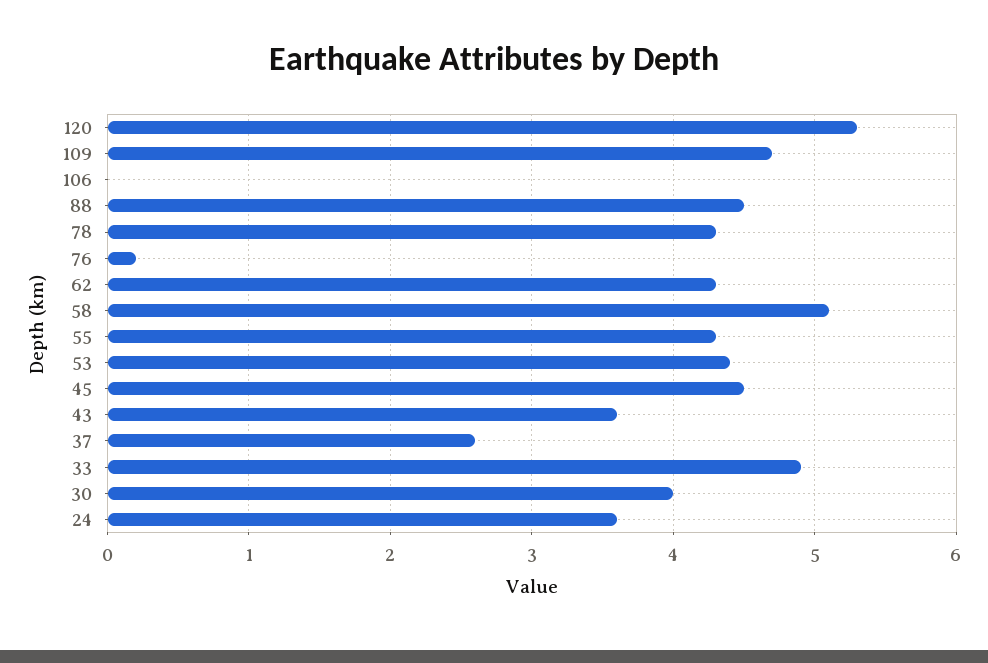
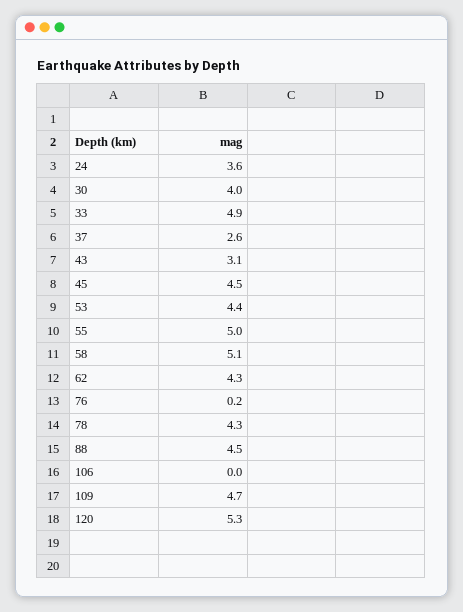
  {
    "120": 5.3,
    "109": 4.7,
    "106": 0,
    "88": 4.5,
    "78": 4.3,
    "76": 0.2,
    "62": 4.3,
    "58": 5.1,
-   "55": 4.3,
+   "55": 5,
    "53": 4.4,
    "45": 4.5,
-   "43": 3.6,
+   "43": 3.1,
    "37": 2.6,
    "33": 4.9,
    "30": 4,
    "24": 3.6
  }

